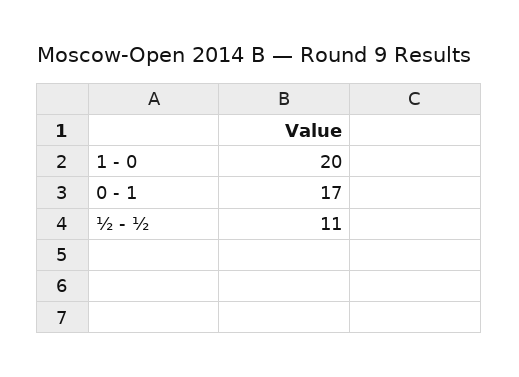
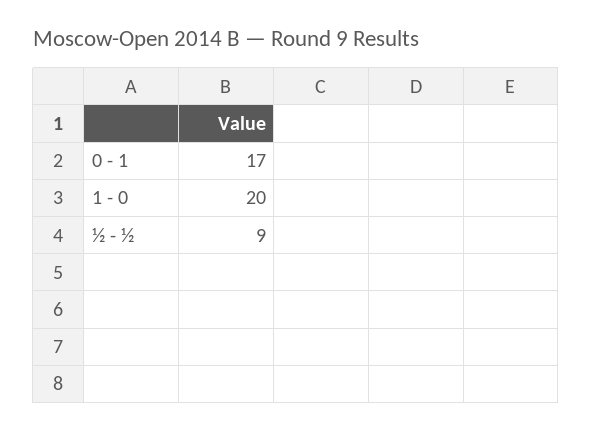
  {
    "1 - 0": 20,
    "0 - 1": 17,
-   "½ - ½": 11
+   "½ - ½": 9
  }

